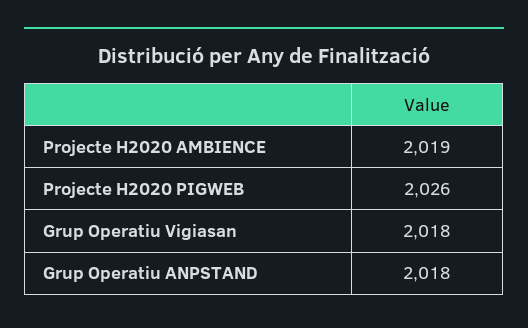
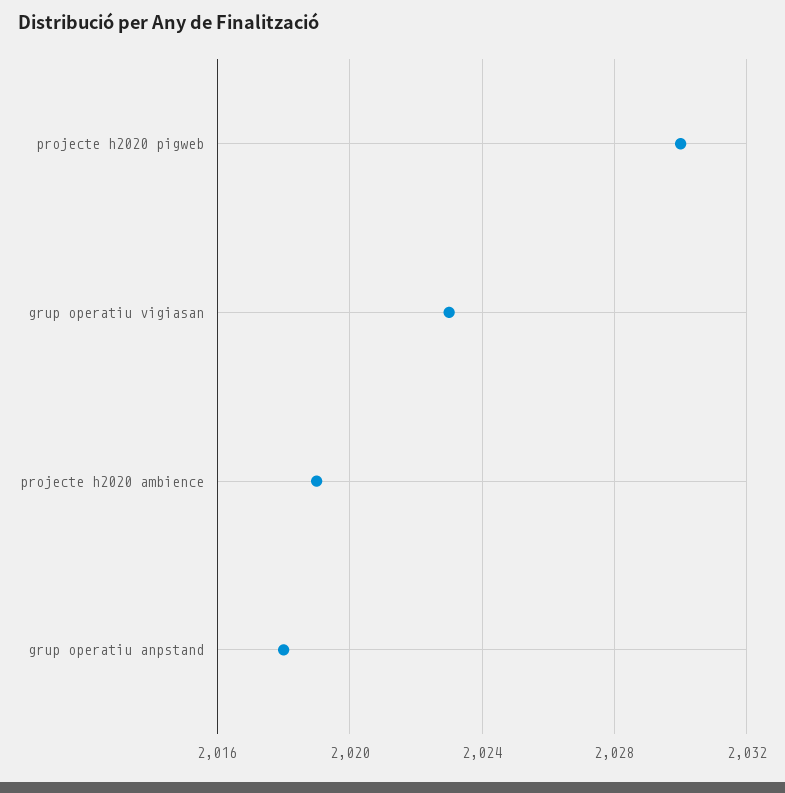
  {
    "Projecte H2020 AMBIENCE": 2019,
-   "Projecte H2020 PIGWEB": 2026,
+   "Projecte H2020 PIGWEB": 2030,
-   "Grup Operatiu Vigiasan": 2018,
+   "Grup Operatiu Vigiasan": 2023,
    "Grup Operatiu ANPSTAND": 2018
  }

